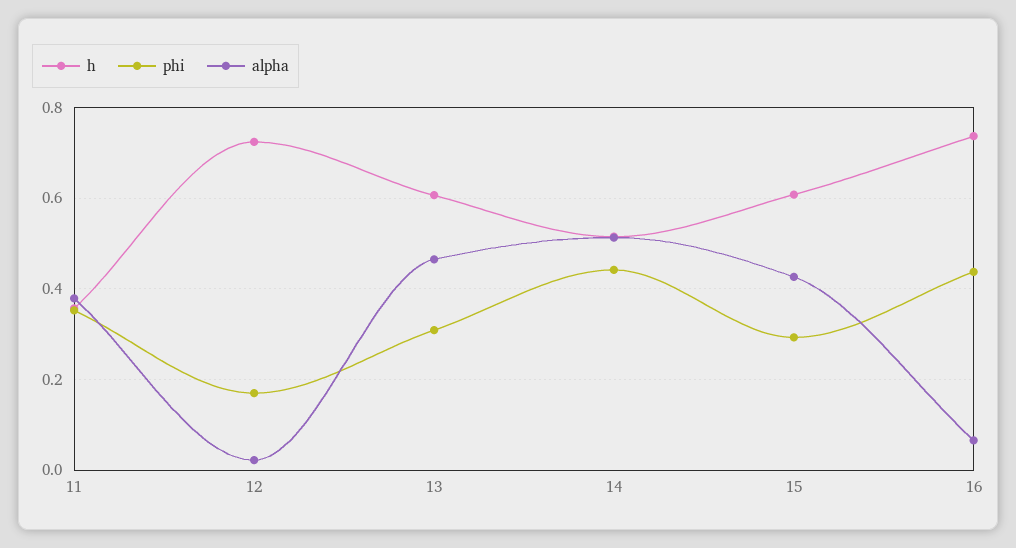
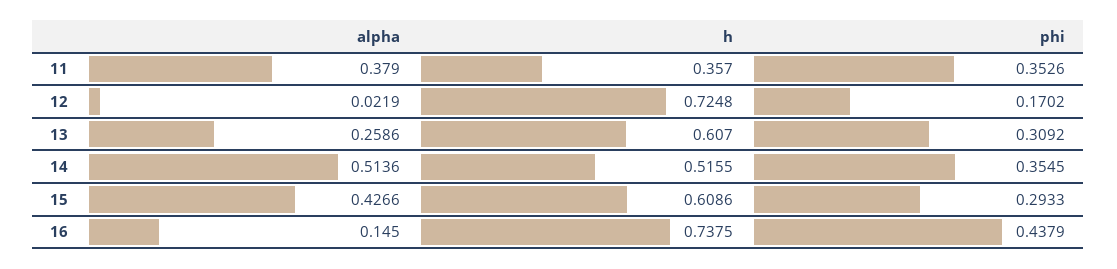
  {
    "h": {
      "11": 0.357,
      "12": 0.7248,
      "13": 0.607,
      "14": 0.5155,
      "15": 0.6086,
      "16": 0.7375
    },
    "phi": {
      "11": 0.3526,
      "12": 0.1702,
      "13": 0.3092,
-     "14": 0.44,
+     "14": 0.3545,
      "15": 0.2933,
      "16": 0.4379
    },
    "alpha": {
      "11": 0.379,
      "12": 0.0219,
-     "13": 0.46,
+     "13": 0.2586,
      "14": 0.5136,
      "15": 0.4266,
-     "16": 0.06
+     "16": 0.145
    }
  }

